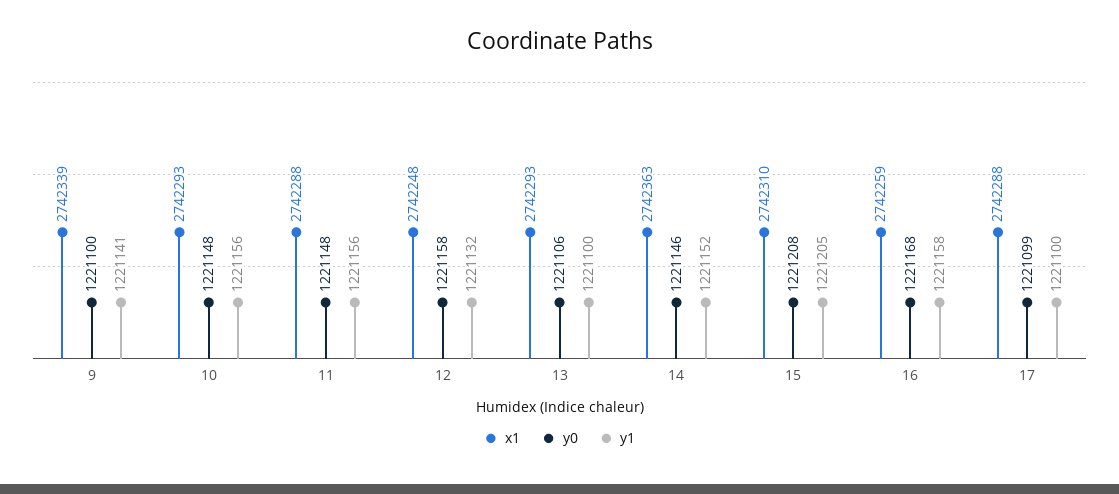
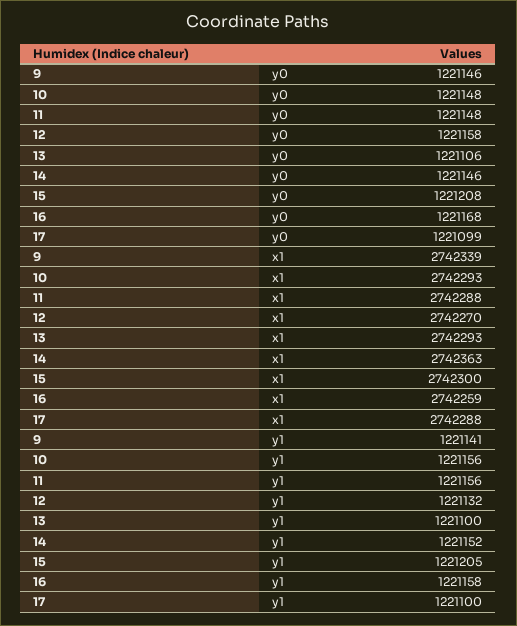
  {
    "x1": {
      "9": 2742339,
      "10": 2742293,
      "11": 2742288,
-     "12": 2742248,
+     "12": 2742270,
      "13": 2742293,
      "14": 2742363,
-     "15": 2742310,
+     "15": 2742300,
      "16": 2742259,
      "17": 2742288
    },
    "y0": {
-     "9": 1221100,
+     "9": 1221146,
      "10": 1221148,
      "11": 1221148,
      "12": 1221158,
      "13": 1221106,
      "14": 1221146,
      "15": 1221208,
      "16": 1221168,
      "17": 1221099
    },
    "y1": {
      "9": 1221141,
      "10": 1221156,
      "11": 1221156,
      "12": 1221132,
      "13": 1221100,
      "14": 1221152,
      "15": 1221205,
      "16": 1221158,
      "17": 1221100
    }
  }

